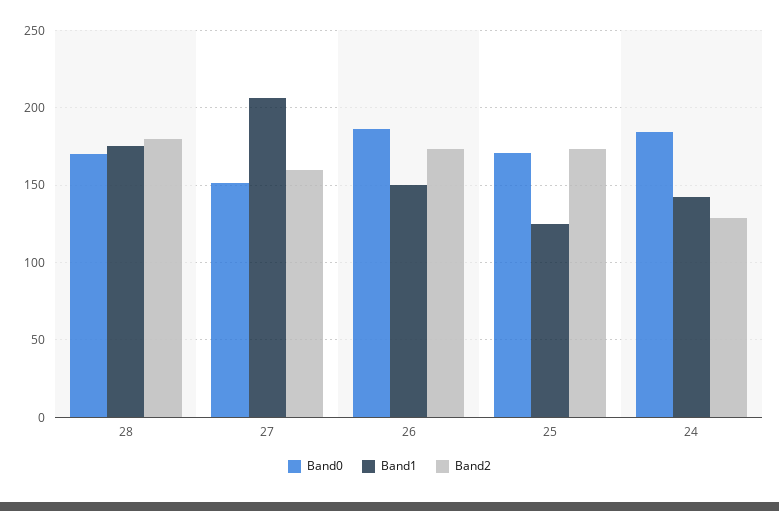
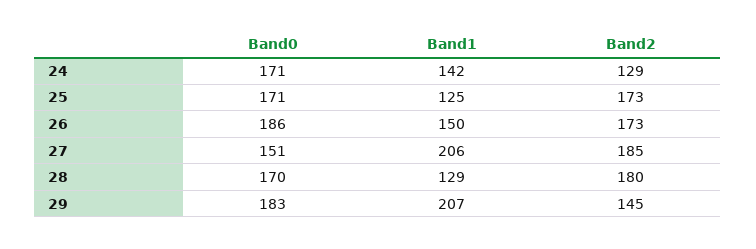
  {
    "Band0": {
      "28": 170,
      "27": 151,
      "26": 186,
      "25": 171,
-     "24": 185
+     "24": 171,
+     "29": 183
    },
    "Band1": {
-     "28": 175,
+     "28": 129,
      "27": 206,
      "26": 150,
      "25": 125,
-     "24": 142
+     "24": 142,
+     "29": 207
    },
    "Band2": {
      "28": 180,
-     "27": 160,
+     "27": 185,
      "26": 173,
      "25": 173,
-     "24": 129
+     "24": 129,
+     "29": 145
    }
  }

